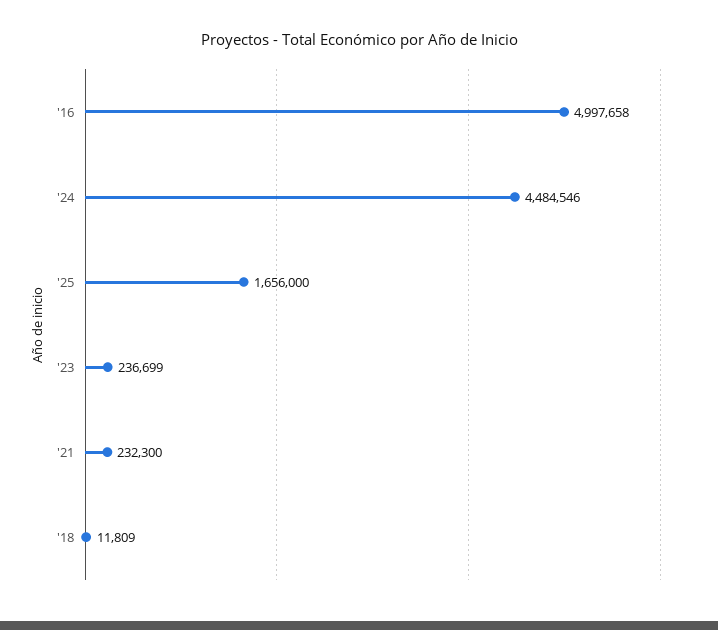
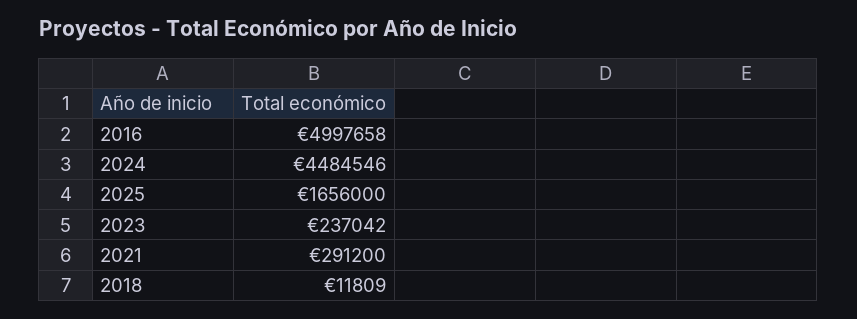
  {
    "'16": 4997658,
    "'24": 4484546,
    "'25": 1656000,
-   "'23": 236699,
+   "'23": 237042,
-   "'21": 232300,
+   "'21": 291200,
    "'18": 11809
  }

